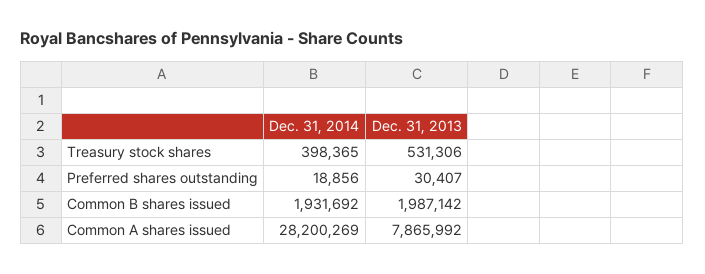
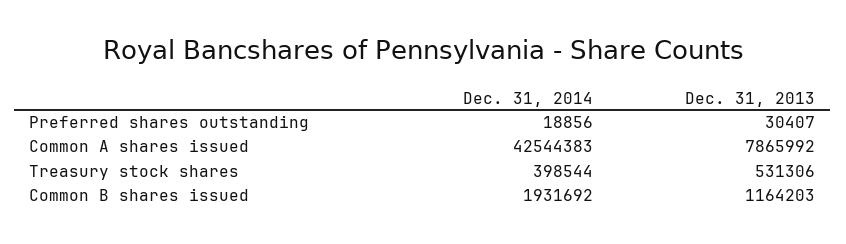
  {
    "Dec. 31, 2014": {
-     "Treasury stock shares": 398365,
+     "Treasury stock shares": 398544,
      "Preferred shares outstanding": 18856,
      "Common B shares issued": 1931692,
-     "Common A shares issued": 28200269
+     "Common A shares issued": 42544383
    },
    "Dec. 31, 2013": {
      "Treasury stock shares": 531306,
      "Preferred shares outstanding": 30407,
-     "Common B shares issued": 1987142,
+     "Common B shares issued": 1164203,
      "Common A shares issued": 7865992
    }
  }

